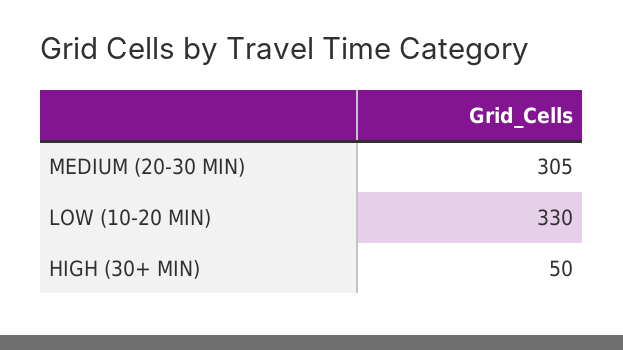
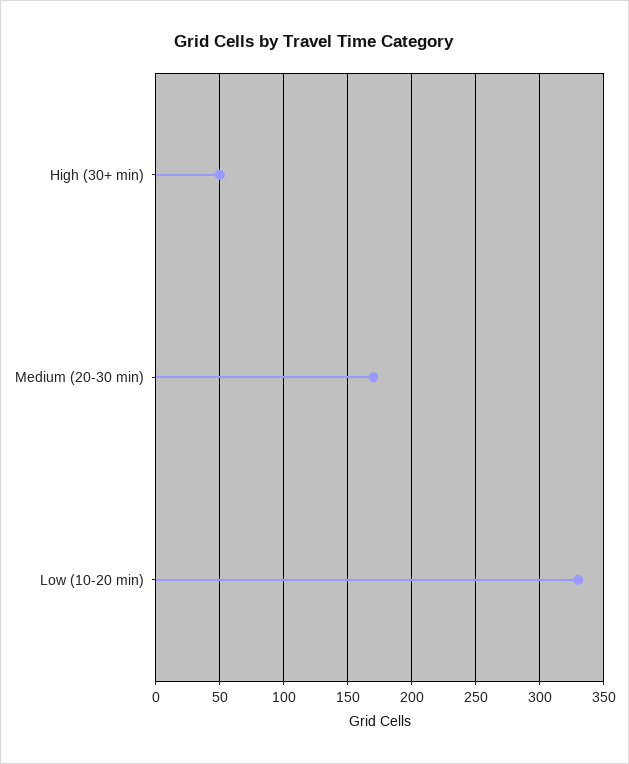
  {
-   "MEDIUM (20-30 MIN)": 305,
+   "MEDIUM (20-30 MIN)": 170,
    "LOW (10-20 MIN)": 330,
    "HIGH (30+ MIN)": 50
  }

